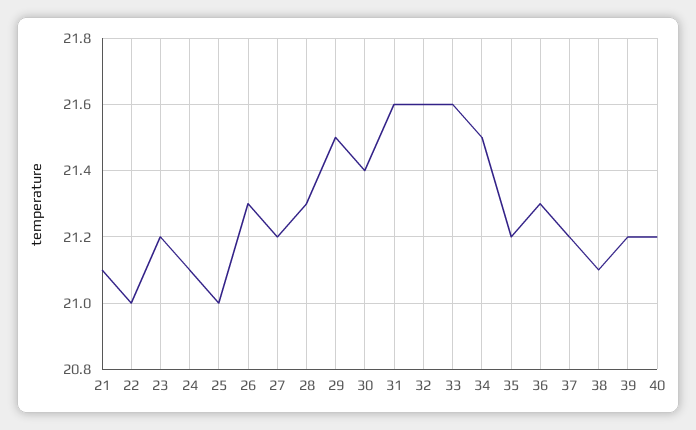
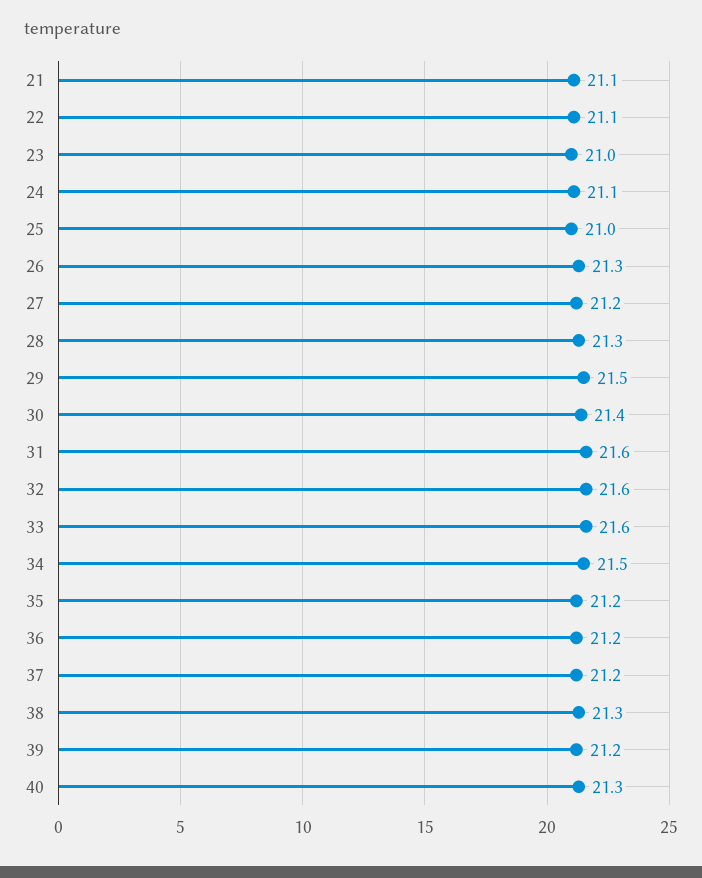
  {
    "21": 21.1,
-   "22": 21,
+   "22": 21.1,
-   "23": 21.2,
+   "23": 21,
    "24": 21.1,
    "25": 21,
    "26": 21.3,
    "27": 21.2,
    "28": 21.3,
    "29": 21.5,
    "30": 21.4,
    "31": 21.6,
    "32": 21.6,
    "33": 21.6,
    "34": 21.5,
    "35": 21.2,
-   "36": 21.3,
+   "36": 21.2,
    "37": 21.2,
-   "38": 21.1,
+   "38": 21.3,
    "39": 21.2,
-   "40": 21.2
+   "40": 21.3
  }

